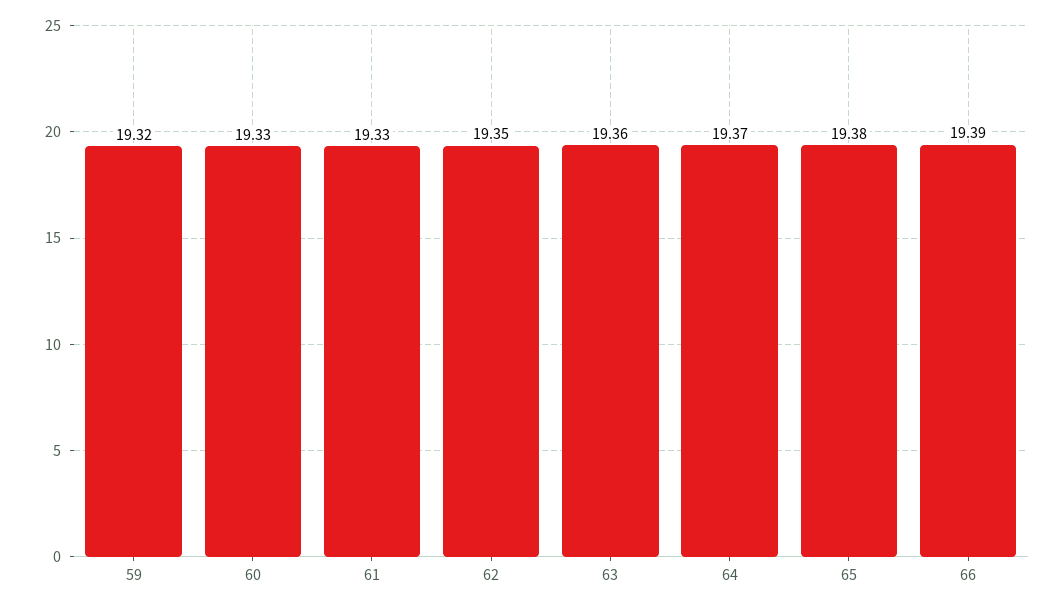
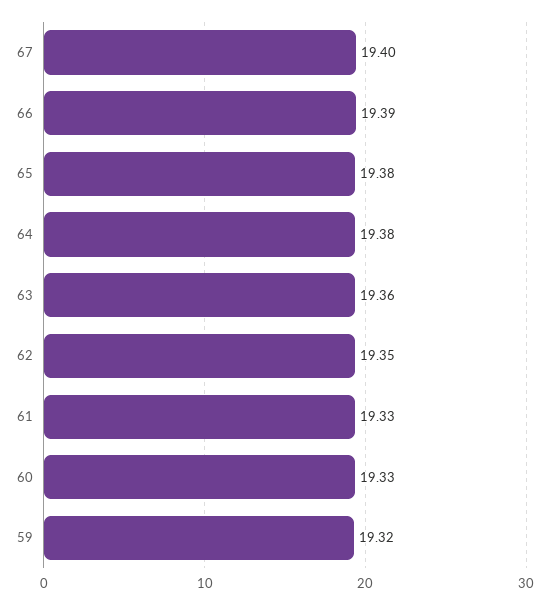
  {
    "59": 19.32,
    "60": 19.33,
    "61": 19.33,
    "62": 19.35,
    "63": 19.36,
-   "64": 19.37,
+   "64": 19.38,
    "65": 19.38,
-   "66": 19.39
+   "66": 19.39,
+   "67": 19.4
  }

